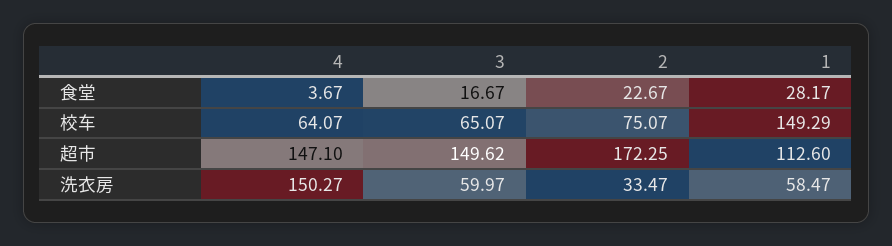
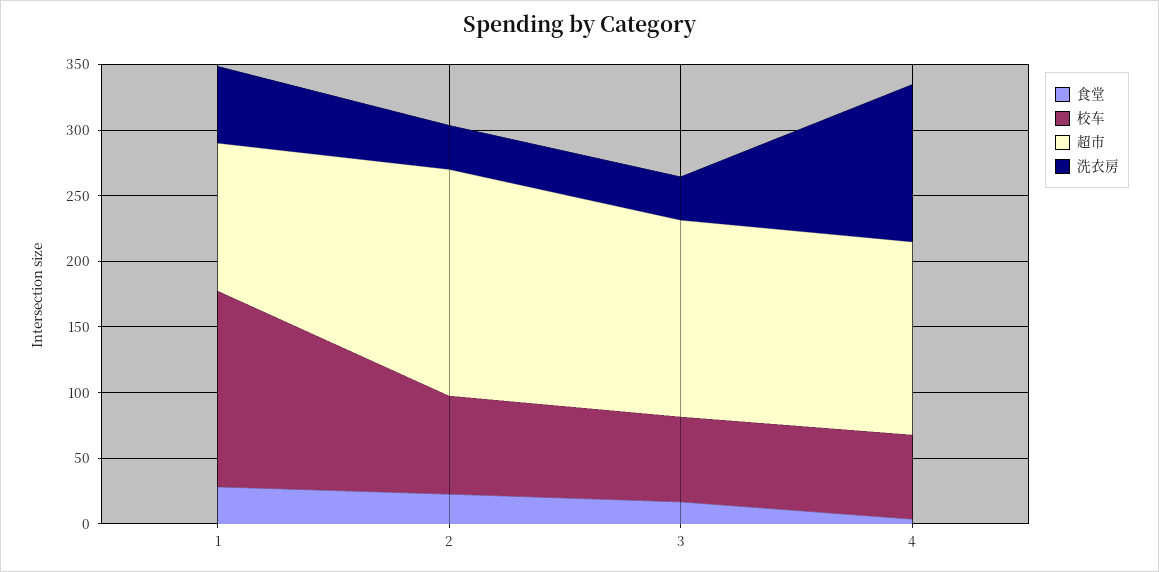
  {
    "食堂": {
      "4": 3.67,
      "3": 16.67,
      "2": 22.67,
      "1": 28.17
    },
    "校车": {
      "4": 64.07,
      "3": 65.07,
      "2": 75.07,
      "1": 149.29
    },
    "超市": {
      "4": 147.1,
      "3": 149.62,
      "2": 172.25,
      "1": 112.6
    },
    "洗衣房": {
-     "4": 150.27,
+     "4": 120,
-     "3": 59.97,
+     "3": 30,
      "2": 33.47,
      "1": 58.47
    }
  }

